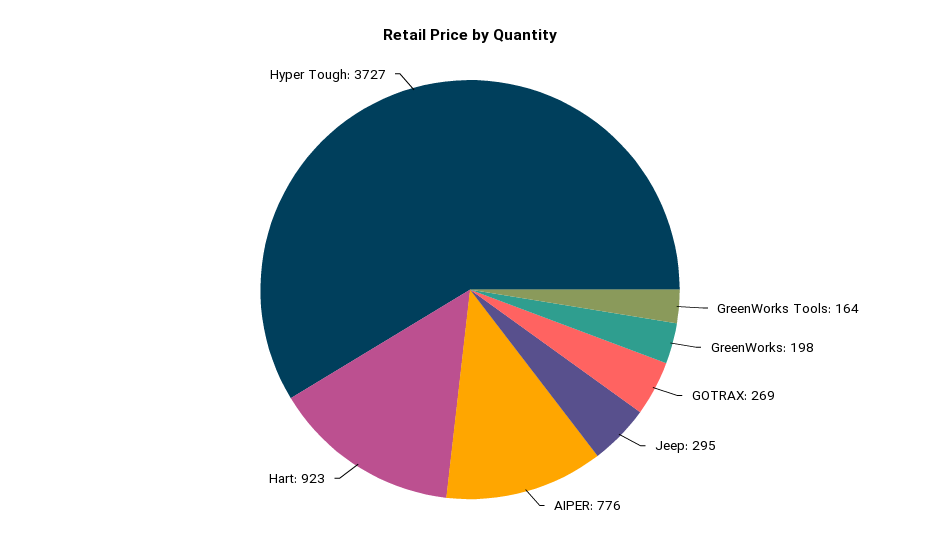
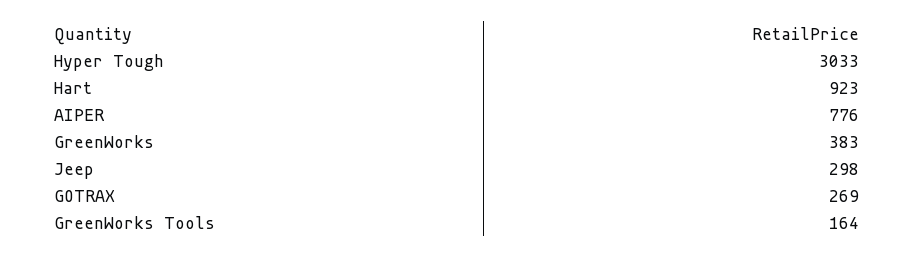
  {
    "GreenWorks Tools": 164,
-   "GreenWorks": 198,
+   "GreenWorks": 383,
    "GOTRAX": 269,
-   "Jeep": 295,
+   "Jeep": 298,
    "AIPER": 776,
    "Hart": 923,
-   "Hyper Tough": 3727
+   "Hyper Tough": 3033
  }

